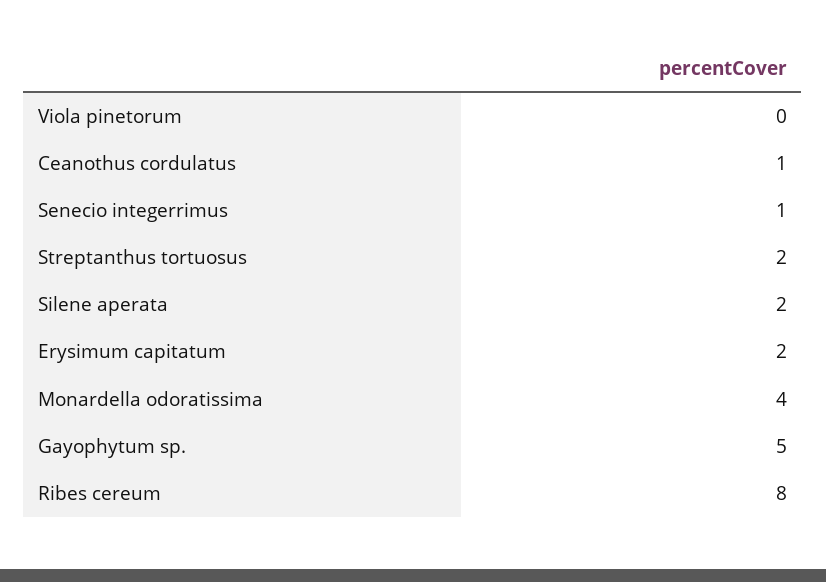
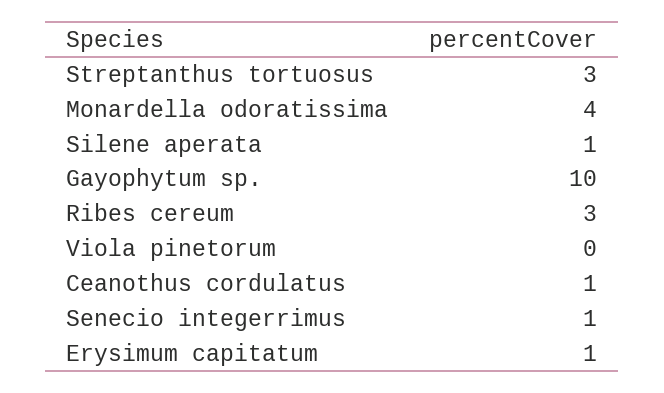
  {
    "Viola pinetorum": 0,
    "Ceanothus cordulatus": 1,
    "Senecio integerrimus": 1,
-   "Streptanthus tortuosus": 2,
+   "Streptanthus tortuosus": 3,
-   "Silene aperata": 2,
+   "Silene aperata": 1,
-   "Erysimum capitatum": 2,
+   "Erysimum capitatum": 1,
    "Monardella odoratissima": 4,
-   "Gayophytum sp.": 5,
+   "Gayophytum sp.": 10,
-   "Ribes cereum": 8
+   "Ribes cereum": 3
  }

